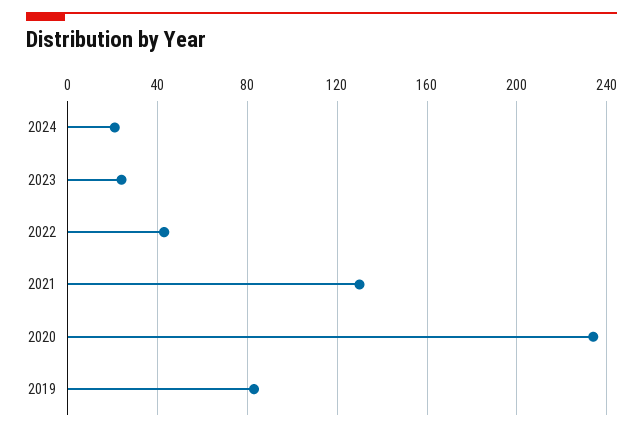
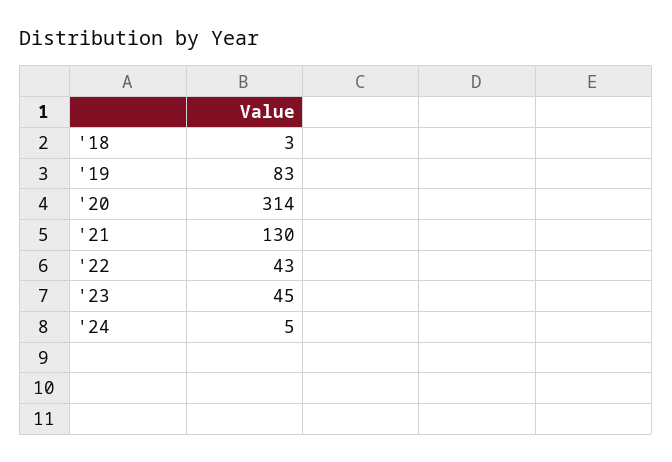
  {
-   "2024": 20,
+   "2024": 5,
-   "2023": 25,
+   "2023": 45,
    "2022": 43,
    "2021": 130,
-   "2020": 235,
+   "2020": 314,
-   "2019": 83
+   "2019": 83,
+   "'18": 3
  }

